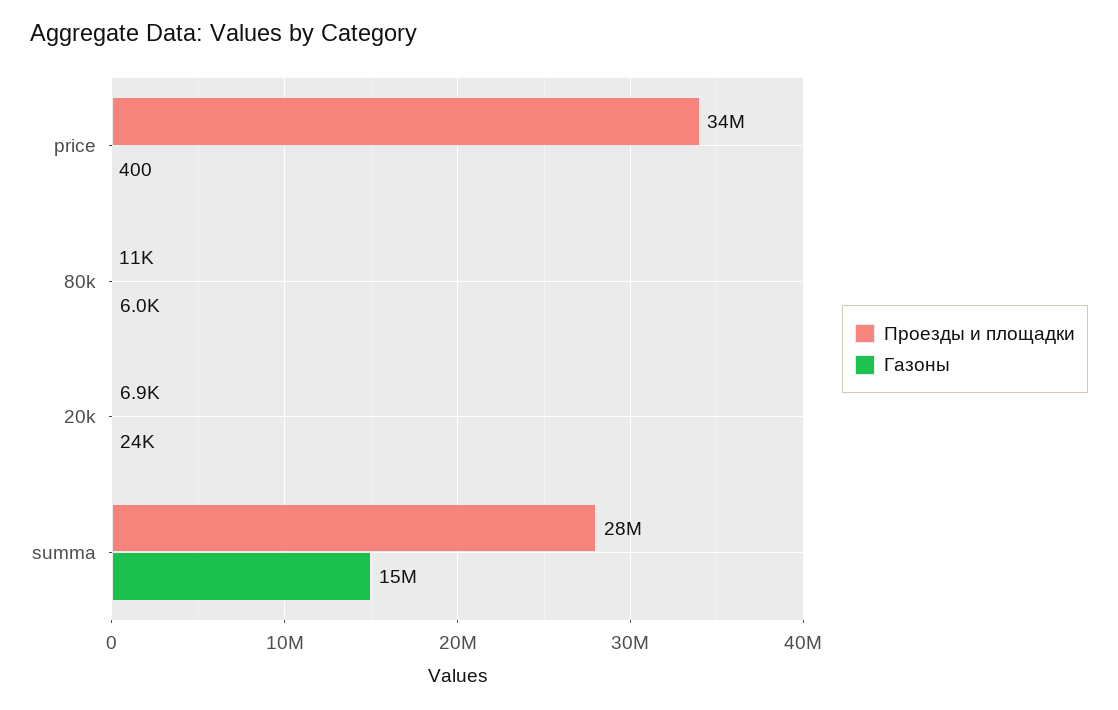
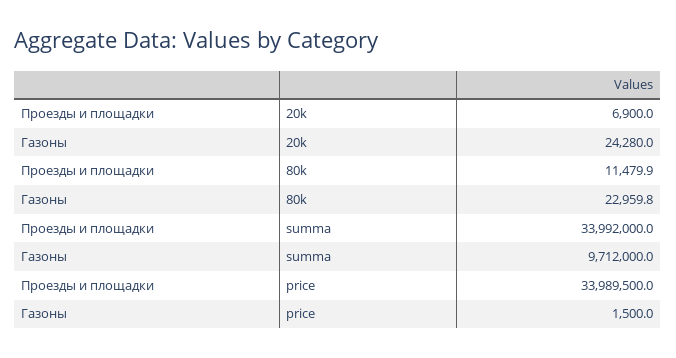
  {
    "Проезды и площадки": {
      "price": 33989500,
      "80k": 11479.9,
      "20k": 6900,
-     "summa": 28000000
+     "summa": 33992000
    },
    "Газоны": {
-     "price": 400,
+     "price": 1500,
-     "80k": 6000,
+     "80k": 22959.8,
      "20k": 24280,
-     "summa": 15000000
+     "summa": 9712000
    }
  }

